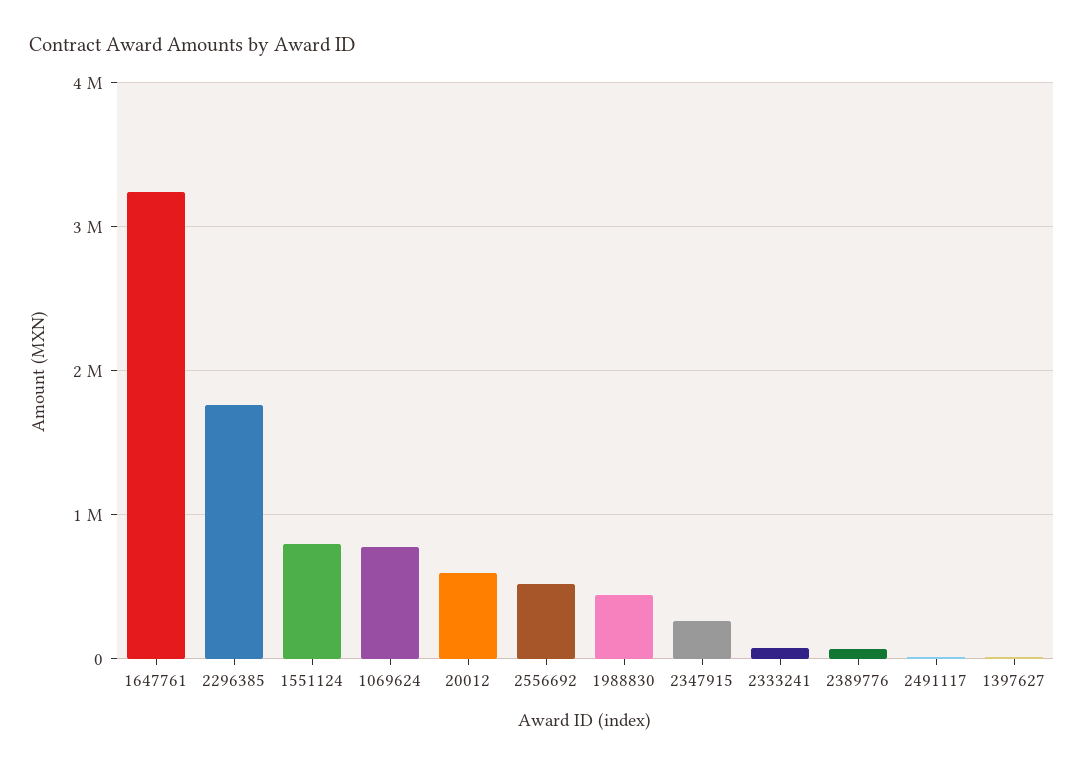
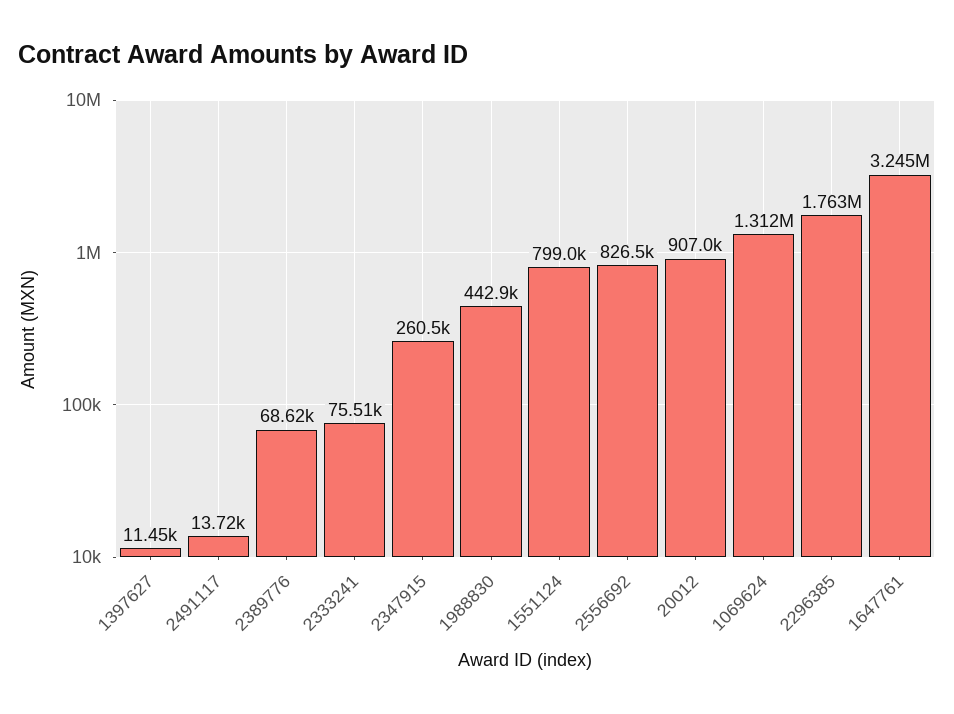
  {
    "1647761": 3245000,
    "2296385": 1763000,
    "1551124": 799000,
-   "1069624": 800000,
+   "1069624": 1312000,
-   "20012": 600000,
+   "20012": 907000,
-   "2556692": 500000,
+   "2556692": 826500,
    "1988830": 442900,
    "2347915": 260500,
    "2333241": 75510,
    "2389776": 68620,
    "2491117": 13720,
    "1397627": 11450
  }

